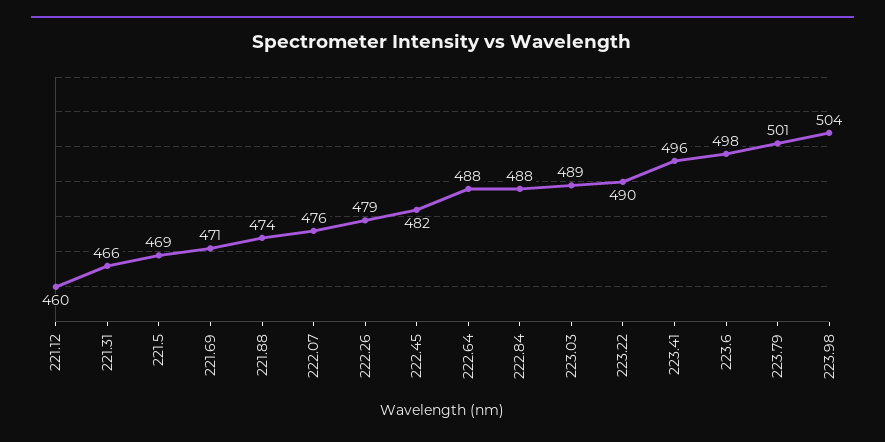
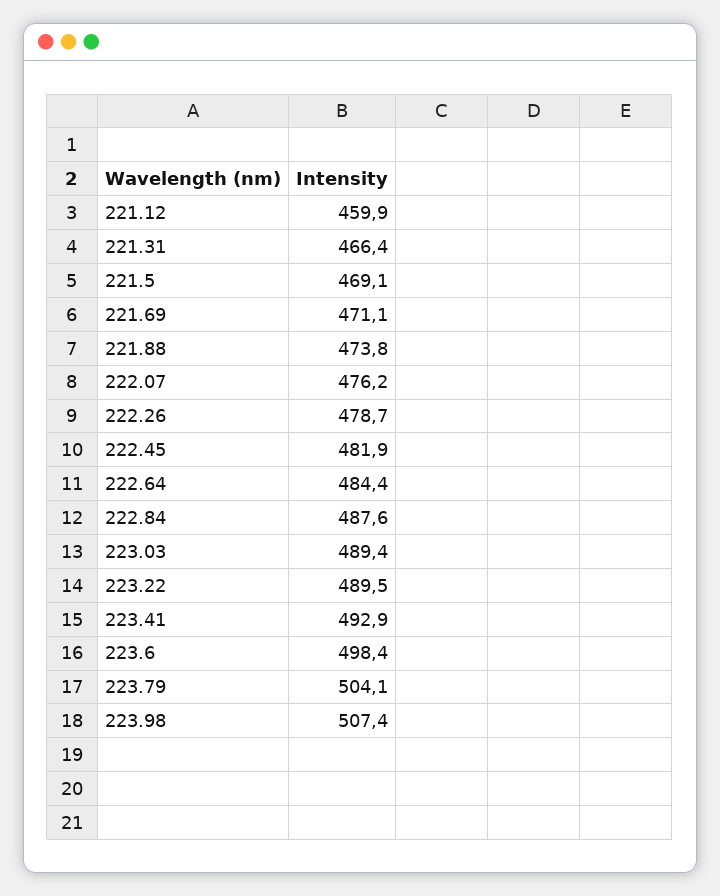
  {
    "221.12": 459.9,
    "221.31": 466.4,
    "221.5": 469.1,
    "221.69": 471.1,
    "221.88": 473.8,
    "222.07": 476.2,
    "222.26": 478.7,
    "222.45": 481.9,
-   "222.64": 488,
+   "222.64": 484.4,
    "222.84": 487.6,
    "223.03": 489.4,
    "223.22": 489.5,
-   "223.41": 496,
+   "223.41": 492.9,
    "223.6": 498.4,
-   "223.79": 501,
+   "223.79": 504.1,
-   "223.98": 504
+   "223.98": 507.4
  }

